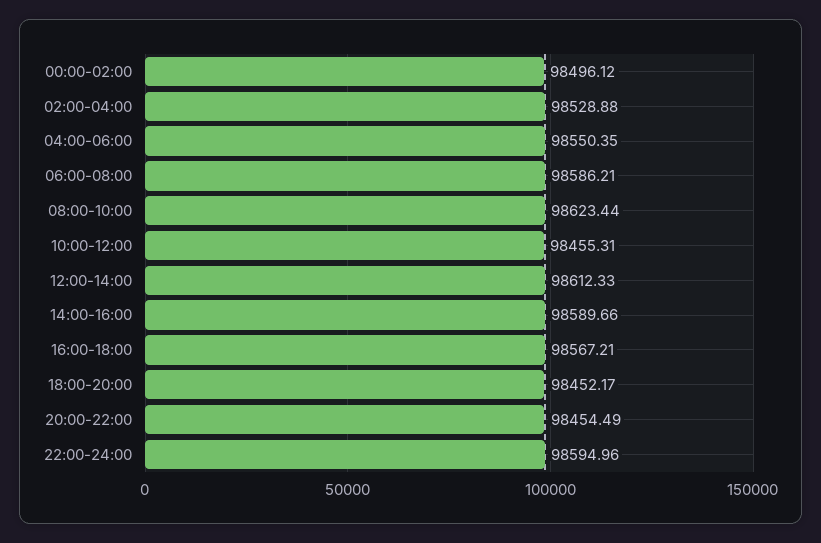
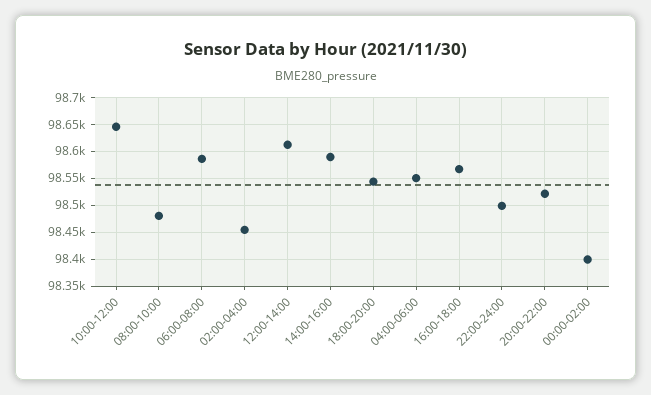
  {
-   "00:00-02:00": 98496.12,
+   "00:00-02:00": 98400,
-   "02:00-04:00": 98528.88,
+   "02:00-04:00": 98450,
    "04:00-06:00": 98550.35,
    "06:00-08:00": 98586.21,
-   "08:00-10:00": 98623.44,
+   "08:00-10:00": 98475,
-   "10:00-12:00": 98455.31,
+   "10:00-12:00": 98650,
    "12:00-14:00": 98612.33,
    "14:00-16:00": 98589.66,
    "16:00-18:00": 98567.21,
-   "18:00-20:00": 98452.17,
+   "18:00-20:00": 98550,
-   "20:00-22:00": 98454.49,
+   "20:00-22:00": 98525,
-   "22:00-24:00": 98594.96
+   "22:00-24:00": 98500
  }

